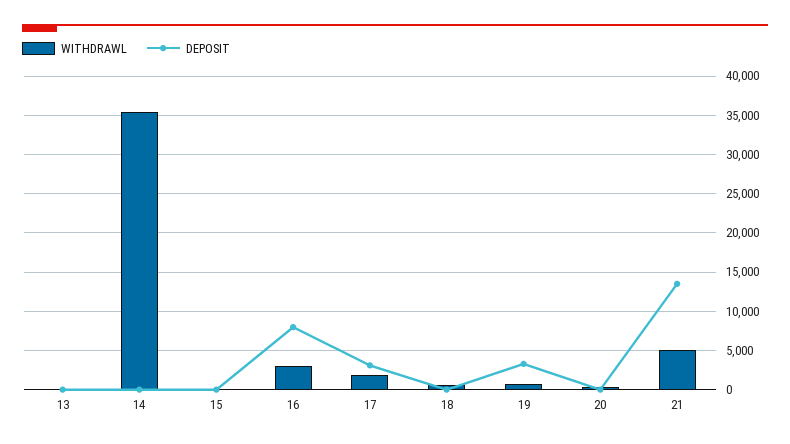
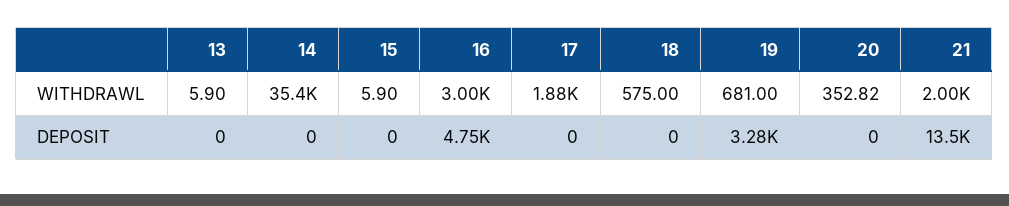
  {
    "WITHDRAWL": {
      "13": 5.9,
      "14": 35400,
      "15": 5.9,
      "16": 3000,
      "17": 1880,
      "18": 575,
      "19": 681,
      "20": 352.82,
-     "21": 5000
+     "21": 2000
    },
    "DEPOSIT": {
      "13": 0,
      "14": 0,
      "15": 0,
-     "16": 8000,
+     "16": 4750,
-     "17": 3000,
+     "17": 0,
      "18": 0,
      "19": 3280,
      "20": 0,
      "21": 13500
    }
  }

